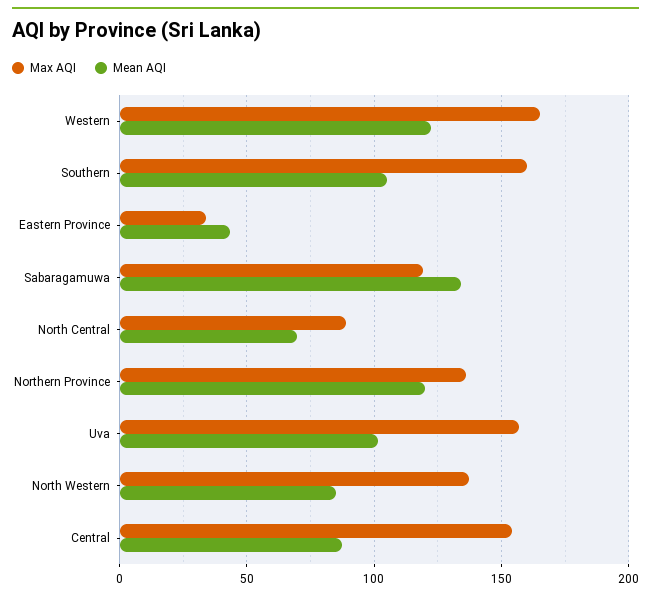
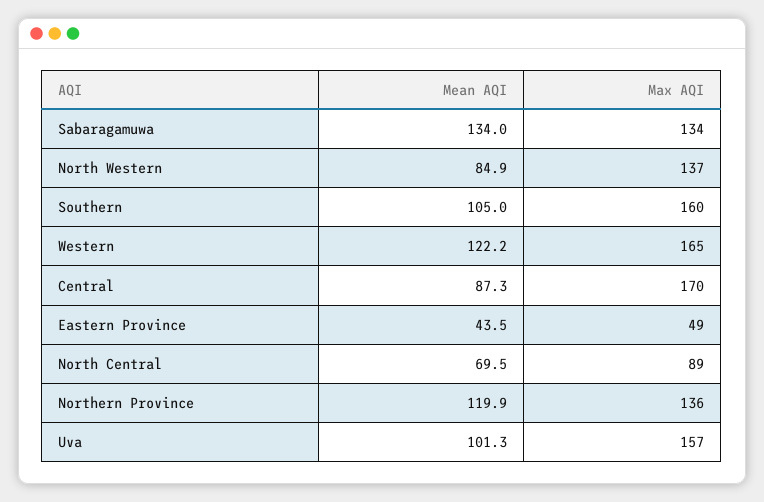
  {
    "Max AQI": {
      "Western": 165,
      "Southern": 160,
-     "Eastern Province": 35,
+     "Eastern Province": 49,
-     "Sabaragamuwa": 120,
+     "Sabaragamuwa": 134,
      "North Central": 89,
      "Northern Province": 136,
      "Uva": 157,
      "North Western": 137,
-     "Central": 155
+     "Central": 170
    },
    "Mean AQI": {
      "Western": 122.2,
      "Southern": 105,
      "Eastern Province": 43.5,
      "Sabaragamuwa": 134,
      "North Central": 69.5,
      "Northern Province": 119.9,
      "Uva": 101.3,
      "North Western": 84.9,
      "Central": 87.3
    }
  }

